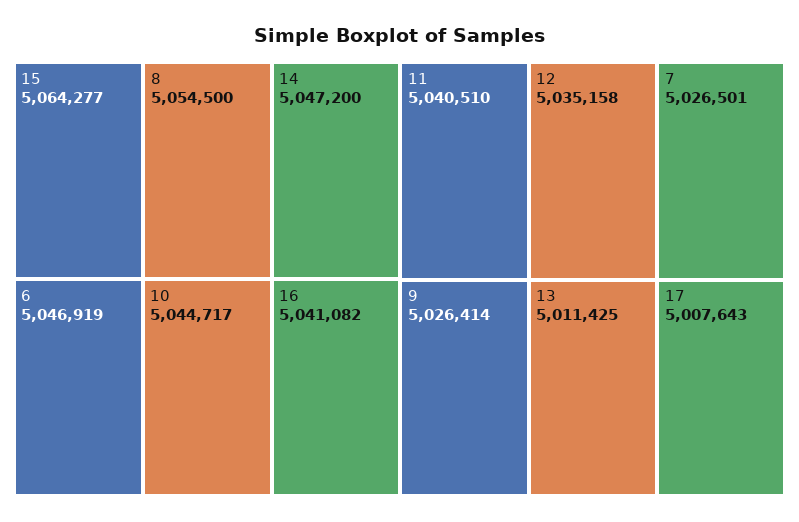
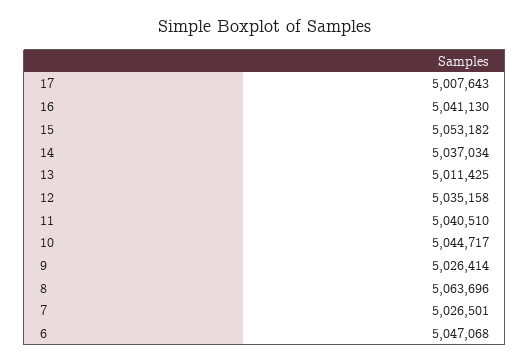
  {
-   "15": 5064277,
+   "15": 5053182,
-   "8": 5054500,
+   "8": 5063696,
-   "14": 5047200,
+   "14": 5037034,
-   "6": 5046919,
+   "6": 5047068,
    "10": 5044717,
-   "16": 5041082,
+   "16": 5041130,
    "11": 5040510,
    "12": 5035158,
    "7": 5026501,
    "9": 5026414,
    "13": 5011425,
    "17": 5007643
  }

